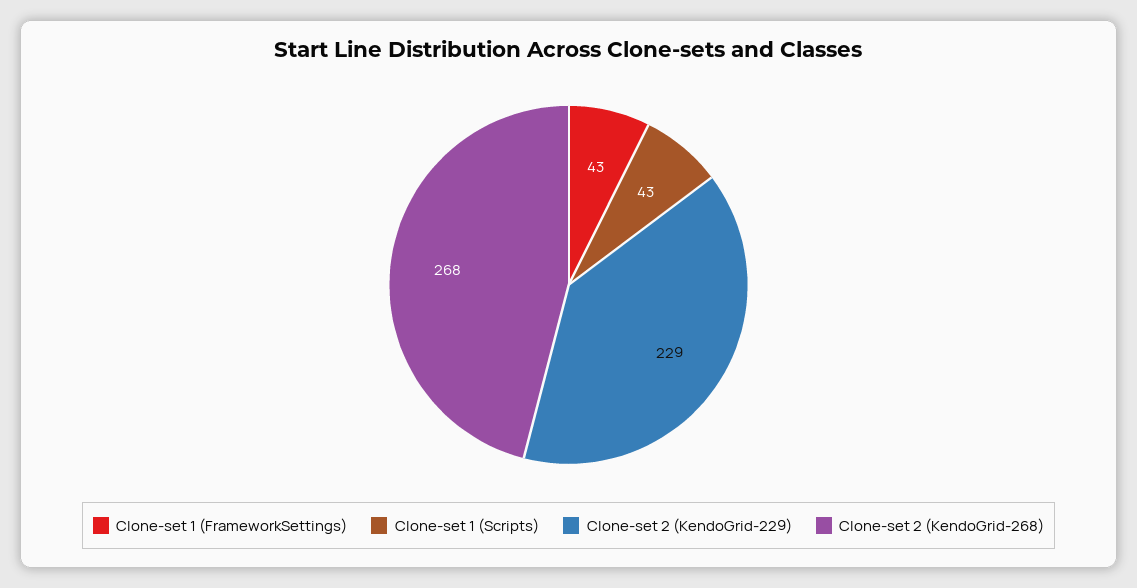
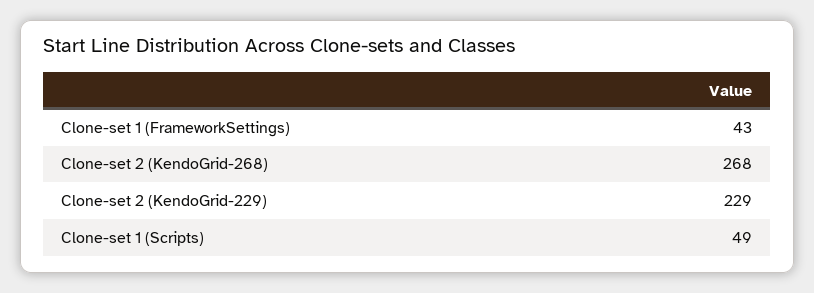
  {
    "Clone-set 1 (FrameworkSettings)": 43,
-   "Clone-set 1 (Scripts)": 43,
+   "Clone-set 1 (Scripts)": 49,
    "Clone-set 2 (KendoGrid-229)": 229,
    "Clone-set 2 (KendoGrid-268)": 268
  }

